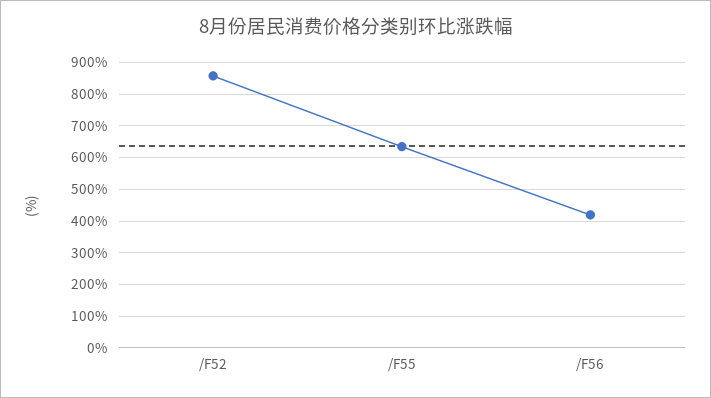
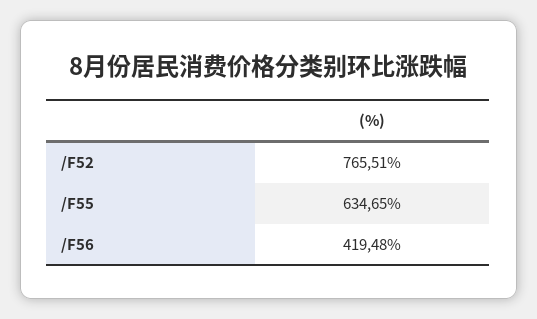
  {
-   "/F52": 860,
+   "/F52": 765.51,
    "/F55": 634.65,
    "/F56": 419.48
  }

